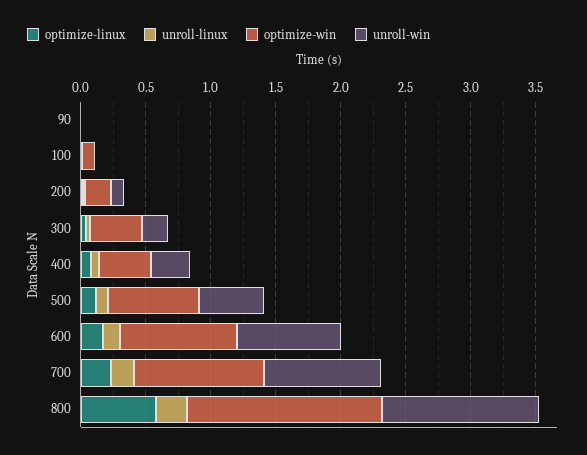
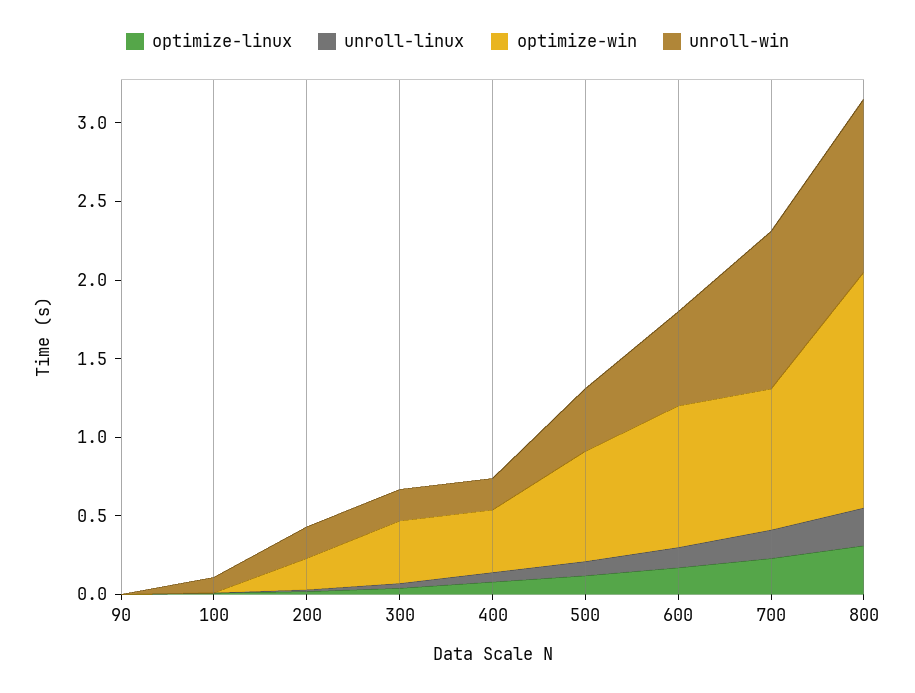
  {
    "optimize-linux": {
      "90": 0,
      "100": 0,
      "200": 0,
      "300": 0,
      "400": 0.1,
      "500": 0.1,
      "600": 0.2,
      "700": 0.2,
-     "800": 0.6
+     "800": 0.3
    },
    "unroll-linux": {
      "90": 0,
      "100": 0,
      "200": 0,
      "300": 0,
      "400": 0.1,
      "500": 0.1,
      "600": 0.1,
      "700": 0.2,
      "800": 0.2
    },
    "optimize-win": {
      "90": 0,
-     "100": 0.1,
+     "100": 0,
      "200": 0.2,
      "300": 0.4,
      "400": 0.4,
      "500": 0.7,
      "600": 0.9,
-     "700": 1,
+     "700": 0.9,
      "800": 1.5
    },
    "unroll-win": {
      "90": 0,
-     "100": 0,
+     "100": 0.1,
-     "200": 0.1,
+     "200": 0.2,
      "300": 0.2,
-     "400": 0.3,
+     "400": 0.2,
-     "500": 0.5,
+     "500": 0.4,
-     "600": 0.8,
+     "600": 0.6,
-     "700": 0.9,
+     "700": 1,
-     "800": 1.2
+     "800": 1.1
    }
  }

